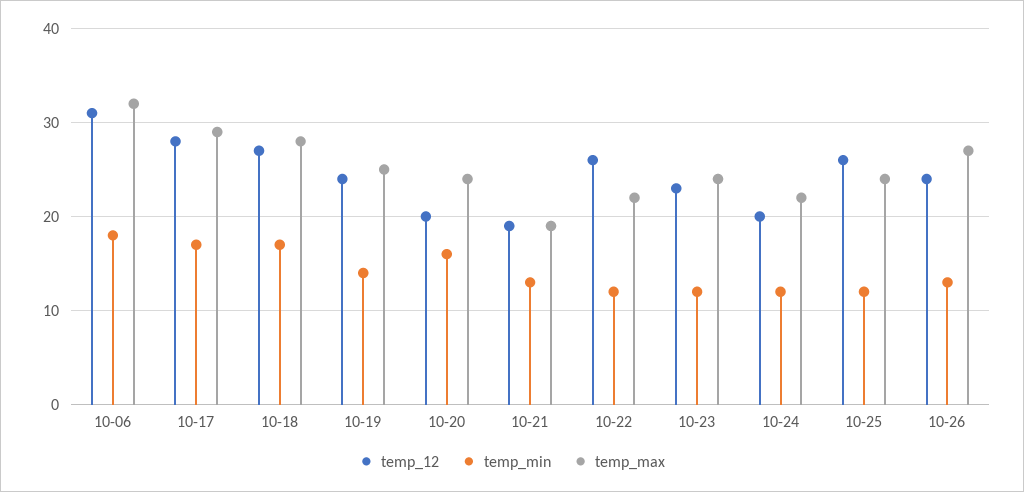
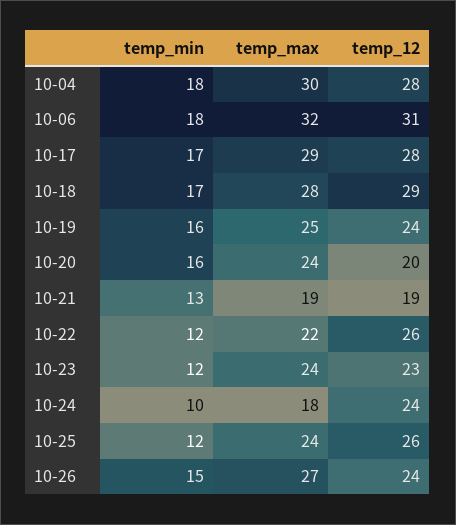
  {
    "temp_12": {
      "10-06": 31,
      "10-17": 28,
-     "10-18": 27,
+     "10-18": 29,
      "10-19": 24,
      "10-20": 20,
      "10-21": 19,
      "10-22": 26,
      "10-23": 23,
-     "10-24": 20,
+     "10-24": 24,
      "10-25": 26,
-     "10-26": 24
+     "10-26": 24,
+     "10-04": 28
    },
    "temp_min": {
      "10-06": 18,
      "10-17": 17,
      "10-18": 17,
-     "10-19": 14,
+     "10-19": 16,
      "10-20": 16,
      "10-21": 13,
      "10-22": 12,
      "10-23": 12,
-     "10-24": 12,
+     "10-24": 10,
      "10-25": 12,
-     "10-26": 13
+     "10-26": 15,
+     "10-04": 18
    },
    "temp_max": {
      "10-06": 32,
      "10-17": 29,
      "10-18": 28,
      "10-19": 25,
      "10-20": 24,
      "10-21": 19,
      "10-22": 22,
      "10-23": 24,
-     "10-24": 22,
+     "10-24": 18,
      "10-25": 24,
-     "10-26": 27
+     "10-26": 27,
+     "10-04": 30
    }
  }

